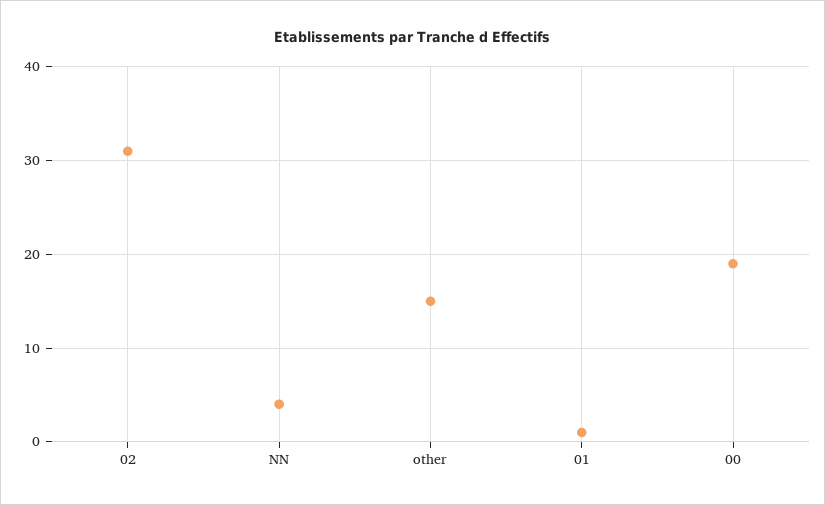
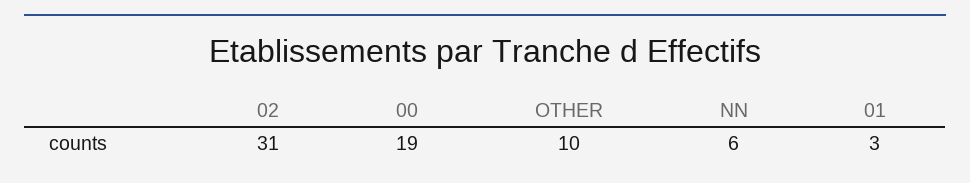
  {
    "02": 31,
-   "NN": 4,
+   "NN": 6,
-   "other": 15,
+   "other": 10,
-   "01": 1,
+   "01": 3,
    "00": 19
  }

